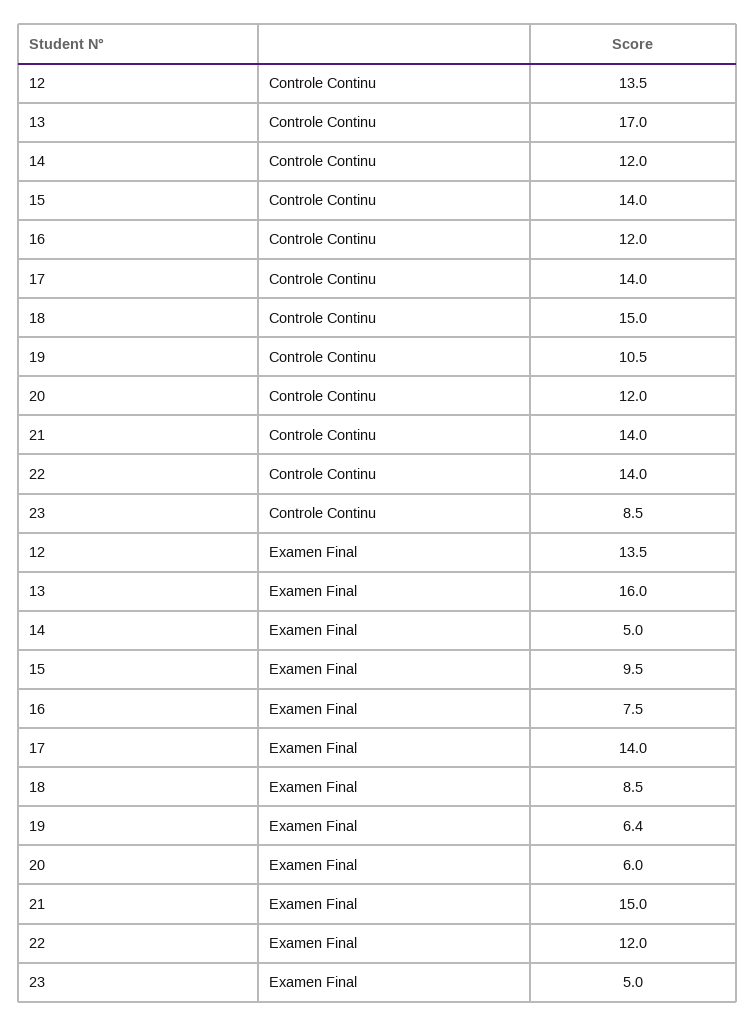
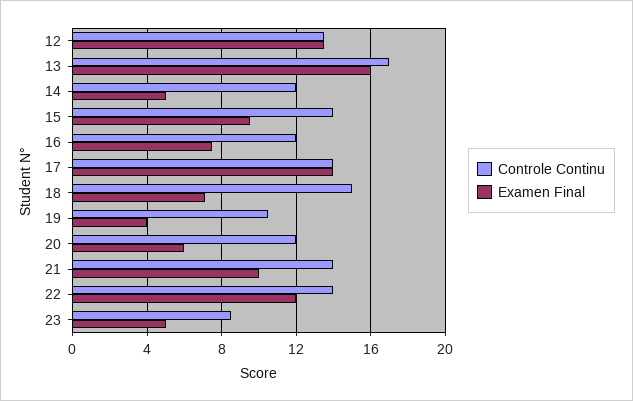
  {
    "Controle Continu": {
      "12": 13.5,
      "13": 17,
      "14": 12,
      "15": 14,
      "16": 12,
      "17": 14,
      "18": 15,
      "19": 10.5,
      "20": 12,
      "21": 14,
      "22": 14,
      "23": 8.5
    },
    "Examen Final": {
      "12": 13.5,
      "13": 16,
      "14": 5,
      "15": 9.5,
      "16": 7.5,
      "17": 14,
-     "18": 8.5,
+     "18": 7,
-     "19": 6.4,
+     "19": 4,
      "20": 6,
-     "21": 15,
+     "21": 10,
      "22": 12,
      "23": 5
    }
  }

